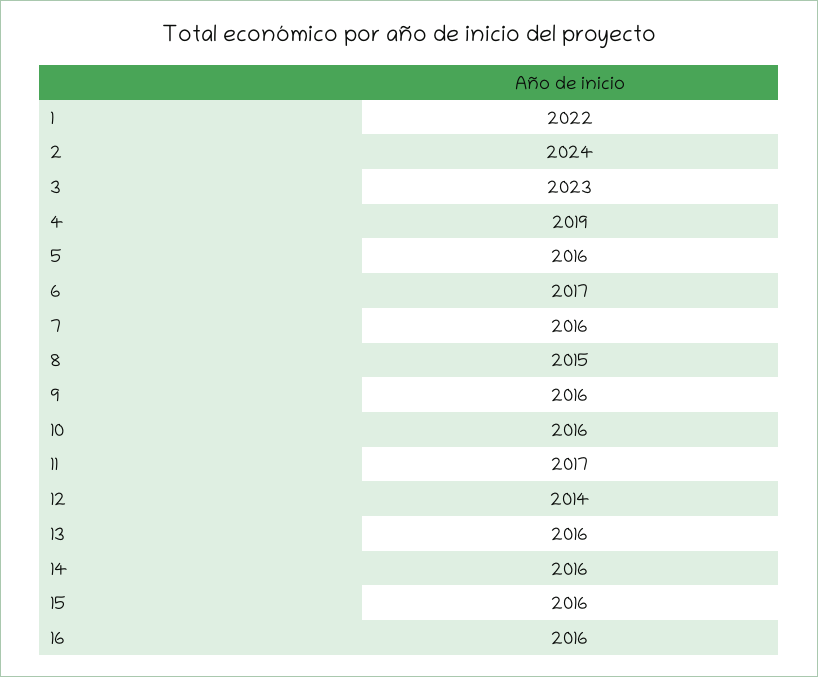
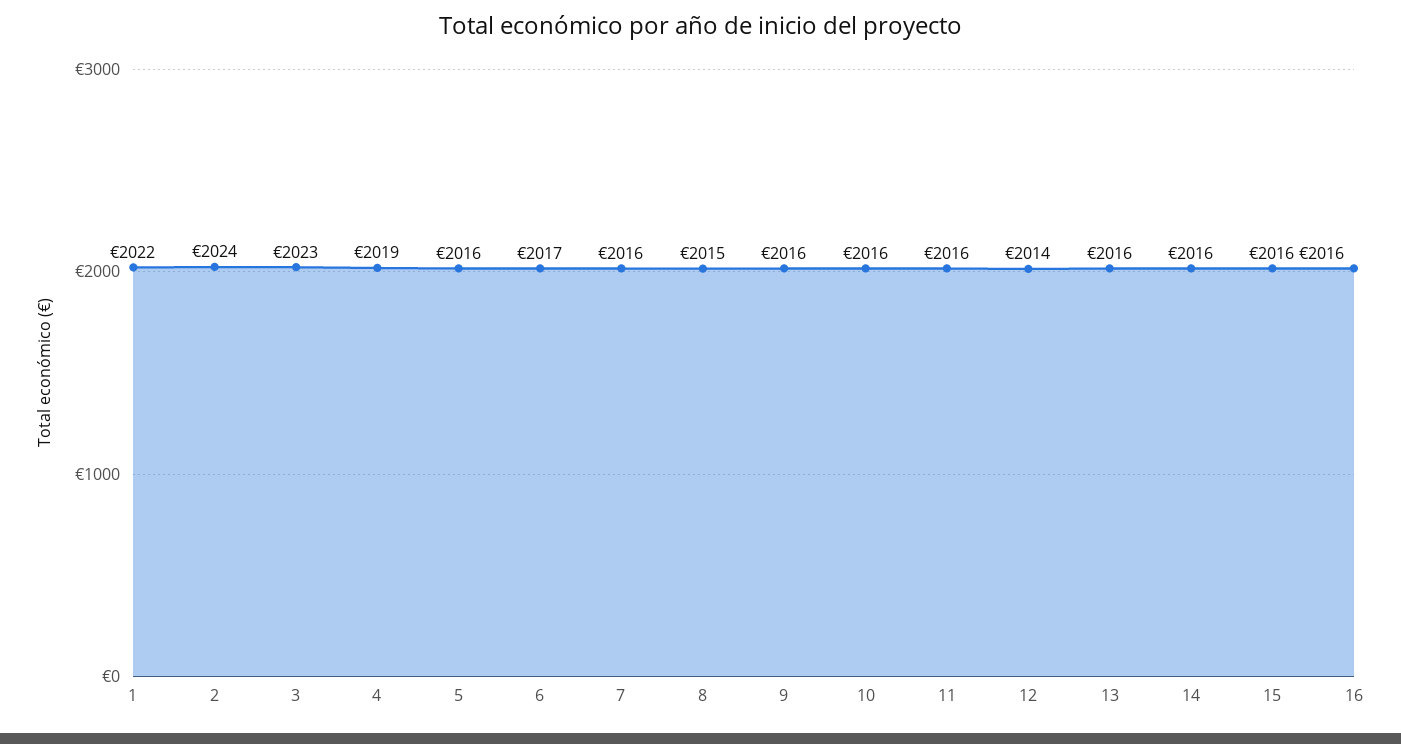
  {
    "1": 2022,
    "2": 2024,
    "3": 2023,
    "4": 2019,
    "5": 2016,
    "6": 2017,
    "7": 2016,
    "8": 2015,
    "9": 2016,
    "10": 2016,
-   "11": 2017,
+   "11": 2016,
    "12": 2014,
    "13": 2016,
    "14": 2016,
    "15": 2016,
    "16": 2016
  }

